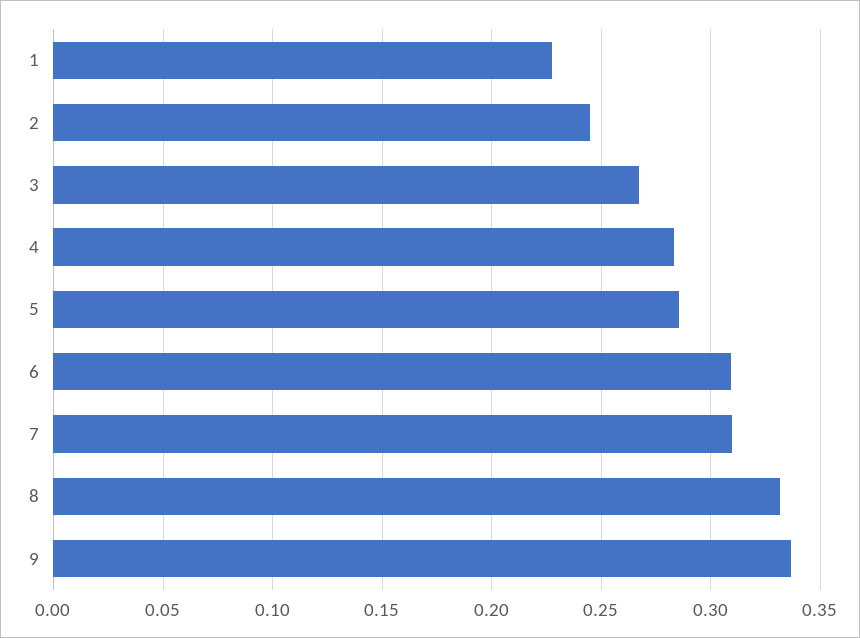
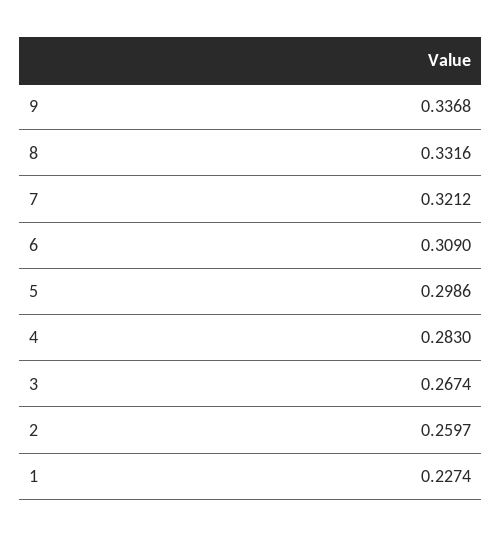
  {
    "1": 0.2274,
-   "2": 0.245,
+   "2": 0.2597,
    "3": 0.2674,
    "4": 0.283,
-   "5": 0.285,
+   "5": 0.2986,
    "6": 0.309,
-   "7": 0.31,
+   "7": 0.3212,
    "8": 0.3316,
    "9": 0.3368
  }

